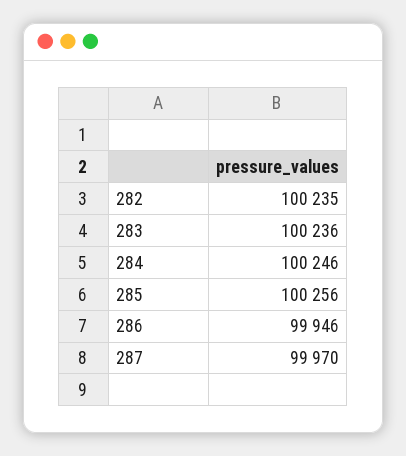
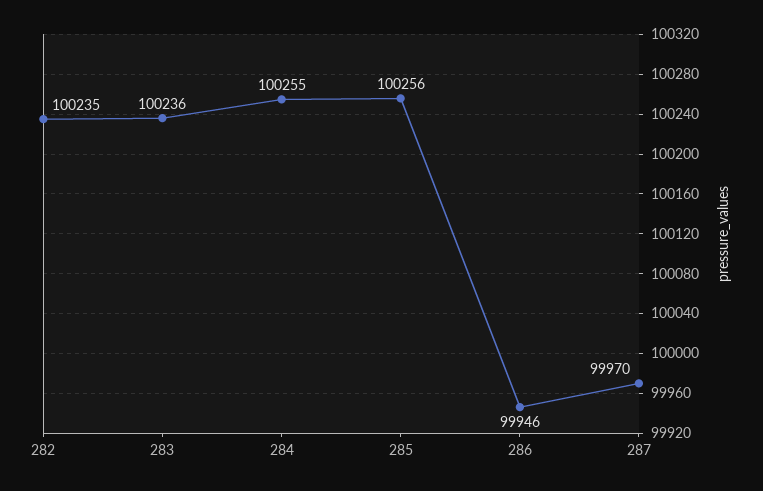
  {
    "282": 100235,
    "283": 100236,
-   "284": 100246,
+   "284": 100255,
    "285": 100256,
    "286": 99946,
    "287": 99970
  }

